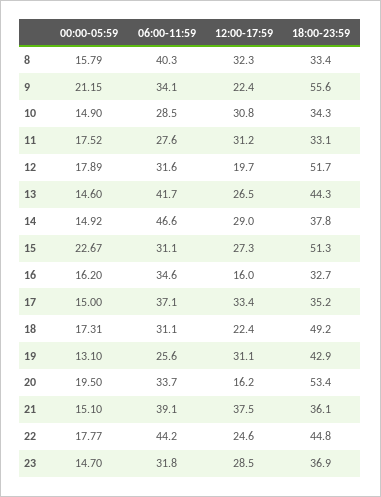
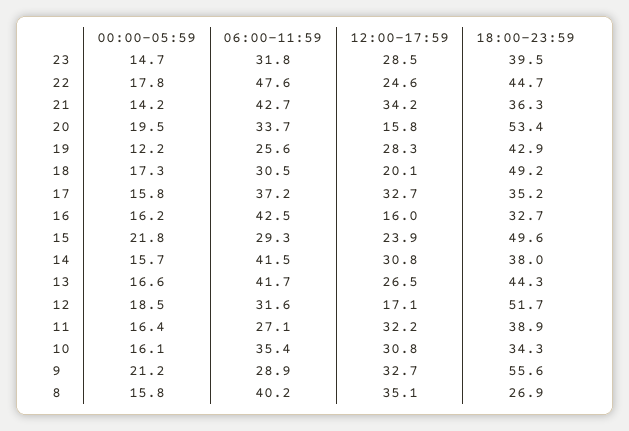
  {
    "00:00-05:59": {
      "8": 15.79,
      "9": 21.15,
-     "10": 14.9,
+     "10": 16.1,
-     "11": 17.52,
+     "11": 16.4,
-     "12": 17.89,
+     "12": 18.5,
-     "13": 14.6,
+     "13": 16.6,
-     "14": 14.92,
+     "14": 15.7,
-     "15": 22.67,
+     "15": 21.8,
      "16": 16.2,
-     "17": 15,
+     "17": 15.8,
      "18": 17.31,
-     "19": 13.1,
+     "19": 12.2,
      "20": 19.5,
-     "21": 15.1,
+     "21": 14.2,
      "22": 17.77,
      "23": 14.7
    },
    "06:00-11:59": {
-     "8": 40.3,
+     "8": 40.2,
-     "9": 34.1,
+     "9": 28.9,
-     "10": 28.5,
+     "10": 35.4,
-     "11": 27.6,
+     "11": 27.1,
      "12": 31.6,
      "13": 41.7,
-     "14": 46.6,
+     "14": 41.5,
-     "15": 31.1,
+     "15": 29.3,
-     "16": 34.6,
+     "16": 42.5,
-     "17": 37.1,
+     "17": 37.2,
-     "18": 31.1,
+     "18": 30.5,
      "19": 25.6,
      "20": 33.7,
-     "21": 39.1,
+     "21": 42.7,
-     "22": 44.2,
+     "22": 47.6,
      "23": 31.8
    },
    "12:00-17:59": {
-     "8": 32.3,
+     "8": 35.1,
-     "9": 22.4,
+     "9": 32.7,
      "10": 30.8,
-     "11": 31.2,
+     "11": 32.2,
-     "12": 19.7,
+     "12": 17.1,
      "13": 26.5,
-     "14": 29,
+     "14": 30.8,
-     "15": 27.3,
+     "15": 23.9,
      "16": 16,
-     "17": 33.4,
+     "17": 32.7,
-     "18": 22.4,
+     "18": 20.1,
-     "19": 31.1,
+     "19": 28.3,
-     "20": 16.2,
+     "20": 15.8,
-     "21": 37.5,
+     "21": 34.2,
      "22": 24.6,
      "23": 28.5
    },
    "18:00-23:59": {
-     "8": 33.4,
+     "8": 26.9,
      "9": 55.6,
      "10": 34.3,
-     "11": 33.1,
+     "11": 38.9,
      "12": 51.7,
      "13": 44.3,
-     "14": 37.8,
+     "14": 38,
-     "15": 51.3,
+     "15": 49.6,
      "16": 32.7,
      "17": 35.2,
      "18": 49.2,
      "19": 42.9,
      "20": 53.4,
-     "21": 36.1,
+     "21": 36.3,
-     "22": 44.8,
+     "22": 44.7,
-     "23": 36.9
+     "23": 39.5
    }
  }

